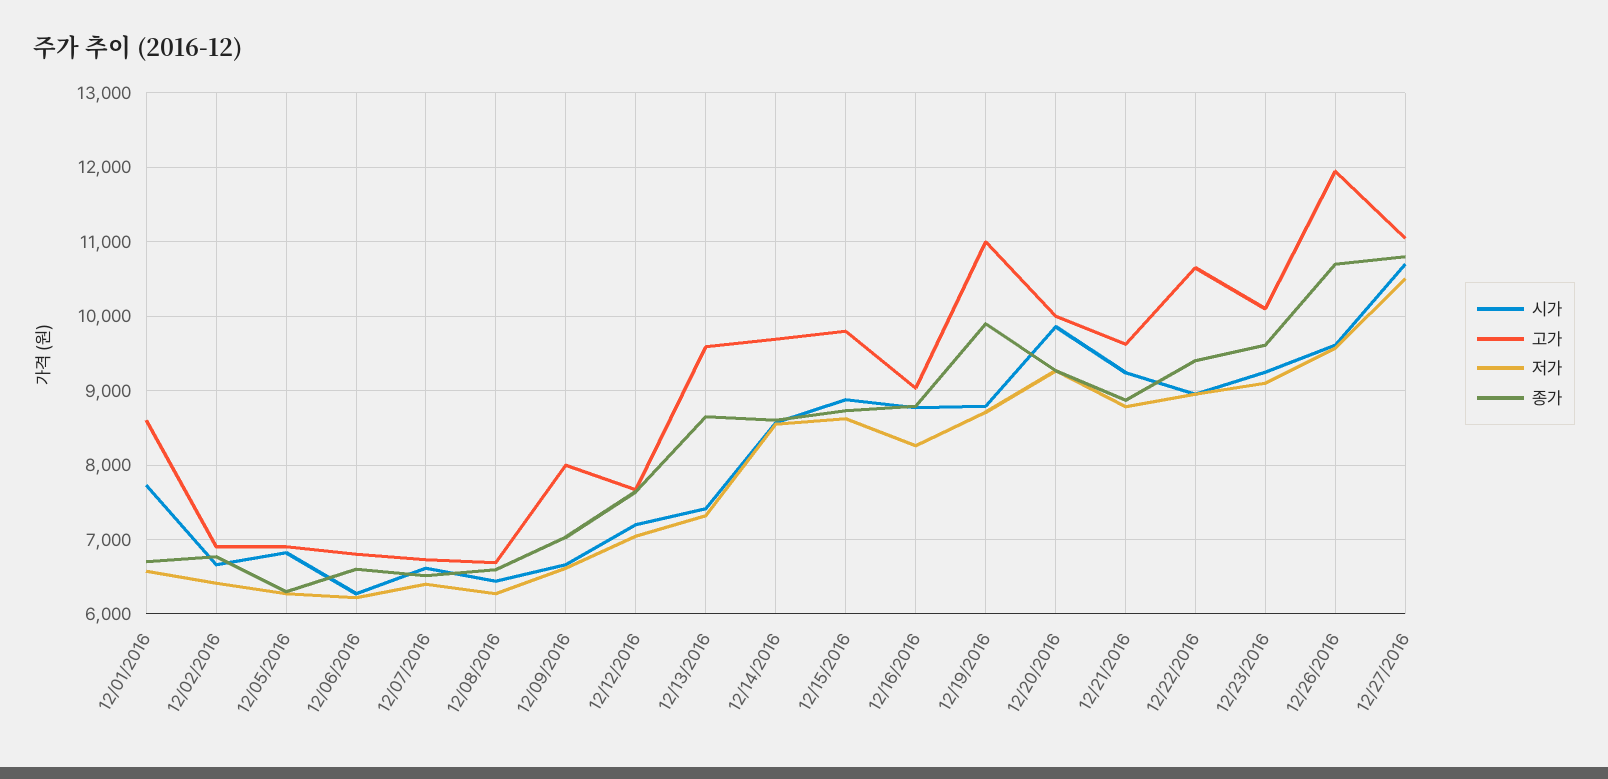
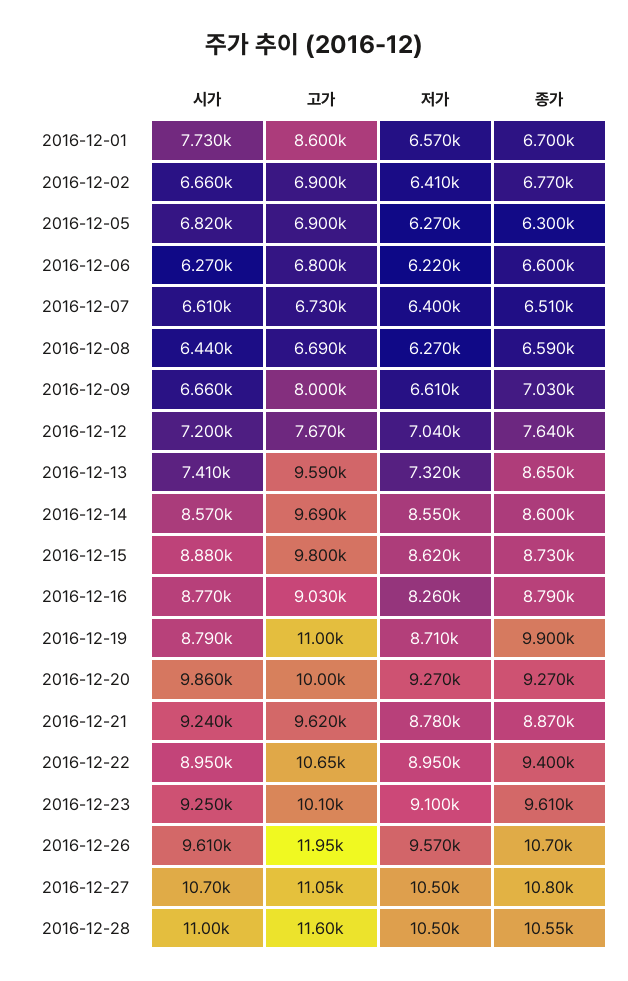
  {
    "시가": {
      "12/01/2016": 7730,
      "12/02/2016": 6660,
      "12/05/2016": 6820,
      "12/06/2016": 6270,
      "12/07/2016": 6610,
      "12/08/2016": 6440,
      "12/09/2016": 6660,
      "12/12/2016": 7200,
      "12/13/2016": 7410,
      "12/14/2016": 8570,
      "12/15/2016": 8880,
      "12/16/2016": 8770,
      "12/19/2016": 8790,
      "12/20/2016": 9860,
      "12/21/2016": 9240,
      "12/22/2016": 8950,
      "12/23/2016": 9250,
      "12/26/2016": 9610,
-     "12/27/2016": 10700
+     "12/27/2016": 10700,
+     "2016-12-28": 11000
    },
    "고가": {
      "12/01/2016": 8600,
      "12/02/2016": 6900,
      "12/05/2016": 6900,
      "12/06/2016": 6800,
      "12/07/2016": 6730,
      "12/08/2016": 6690,
      "12/09/2016": 8000,
      "12/12/2016": 7670,
      "12/13/2016": 9590,
      "12/14/2016": 9690,
      "12/15/2016": 9800,
      "12/16/2016": 9030,
      "12/19/2016": 11000,
      "12/20/2016": 10000,
      "12/21/2016": 9620,
      "12/22/2016": 10650,
      "12/23/2016": 10100,
      "12/26/2016": 11950,
-     "12/27/2016": 11050
+     "12/27/2016": 11050,
+     "2016-12-28": 11600
    },
    "저가": {
      "12/01/2016": 6570,
      "12/02/2016": 6410,
      "12/05/2016": 6270,
      "12/06/2016": 6220,
      "12/07/2016": 6400,
      "12/08/2016": 6270,
      "12/09/2016": 6610,
      "12/12/2016": 7040,
      "12/13/2016": 7320,
      "12/14/2016": 8550,
      "12/15/2016": 8620,
      "12/16/2016": 8260,
      "12/19/2016": 8710,
      "12/20/2016": 9270,
      "12/21/2016": 8780,
      "12/22/2016": 8950,
      "12/23/2016": 9100,
      "12/26/2016": 9570,
-     "12/27/2016": 10500
+     "12/27/2016": 10500,
+     "2016-12-28": 10500
    },
    "종가": {
      "12/01/2016": 6700,
      "12/02/2016": 6770,
      "12/05/2016": 6300,
      "12/06/2016": 6600,
      "12/07/2016": 6510,
      "12/08/2016": 6590,
      "12/09/2016": 7030,
      "12/12/2016": 7640,
      "12/13/2016": 8650,
      "12/14/2016": 8600,
      "12/15/2016": 8730,
      "12/16/2016": 8790,
      "12/19/2016": 9900,
      "12/20/2016": 9270,
      "12/21/2016": 8870,
      "12/22/2016": 9400,
      "12/23/2016": 9610,
      "12/26/2016": 10700,
-     "12/27/2016": 10800
+     "12/27/2016": 10800,
+     "2016-12-28": 10550
    }
  }

